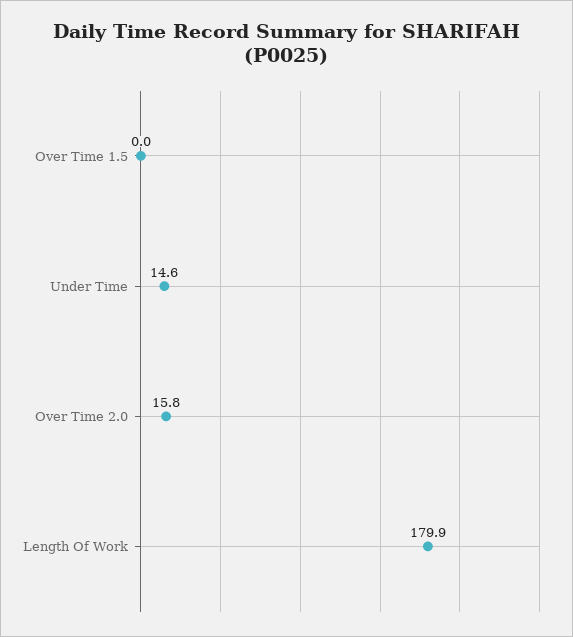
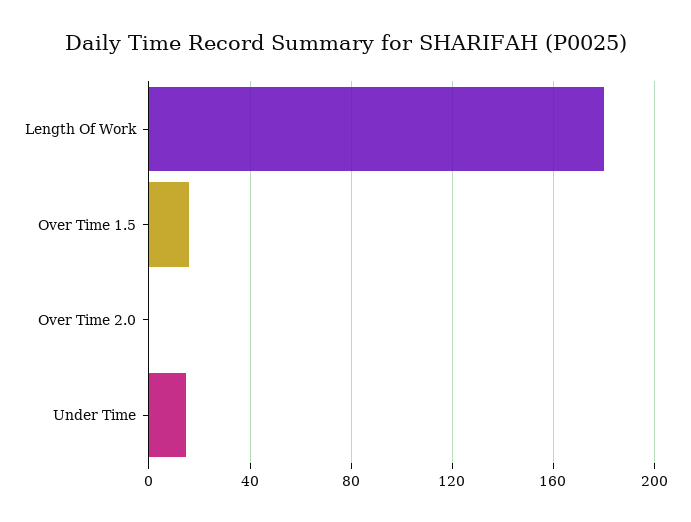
  {
-   "Over Time 1.5": 0,
+   "Over Time 1.5": 15,
    "Under Time": 14.6,
-   "Over Time 2.0": 15.8,
+   "Over Time 2.0": 0,
    "Length Of Work": 179.9
  }

